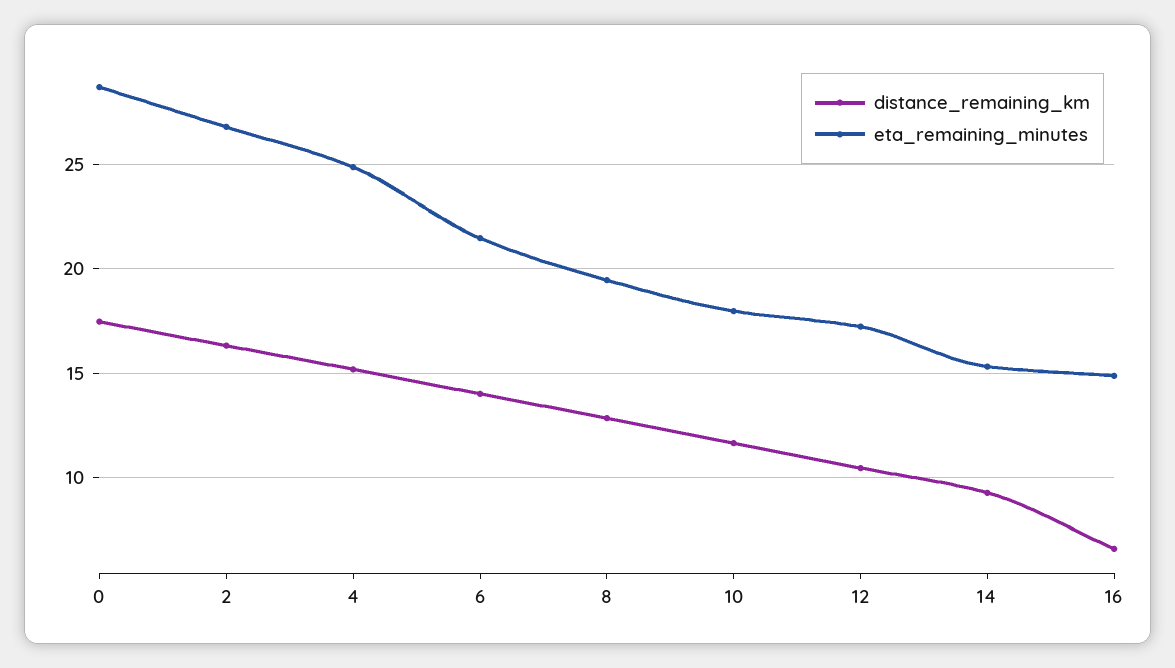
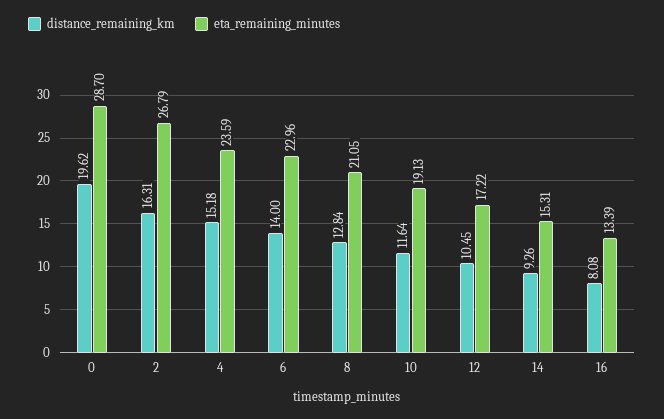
  {
    "distance_remaining_km": {
-     "0": 17.5,
+     "0": 19.62,
      "2": 16.31,
      "4": 15.18,
      "6": 14,
      "8": 12.84,
      "10": 11.64,
      "12": 10.45,
      "14": 9.26,
-     "16": 6.5
+     "16": 8.08
    },
    "eta_remaining_minutes": {
      "0": 28.7,
      "2": 26.79,
-     "4": 25,
+     "4": 23.59,
-     "6": 21.5,
+     "6": 22.96,
-     "8": 19.5,
+     "8": 21.05,
-     "10": 18,
+     "10": 19.13,
      "12": 17.22,
      "14": 15.31,
-     "16": 15
+     "16": 13.39
    }
  }

